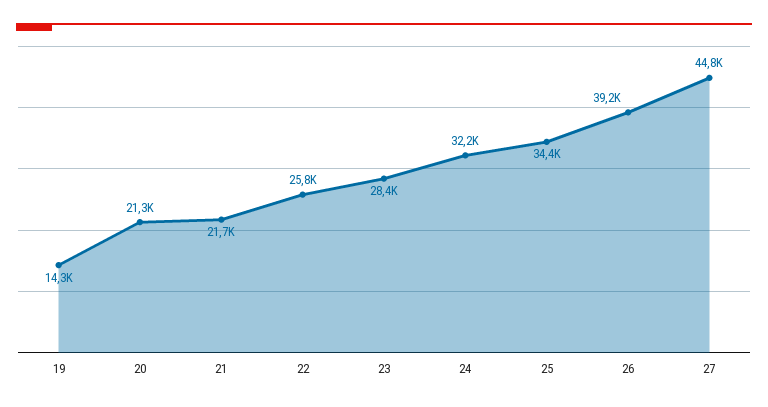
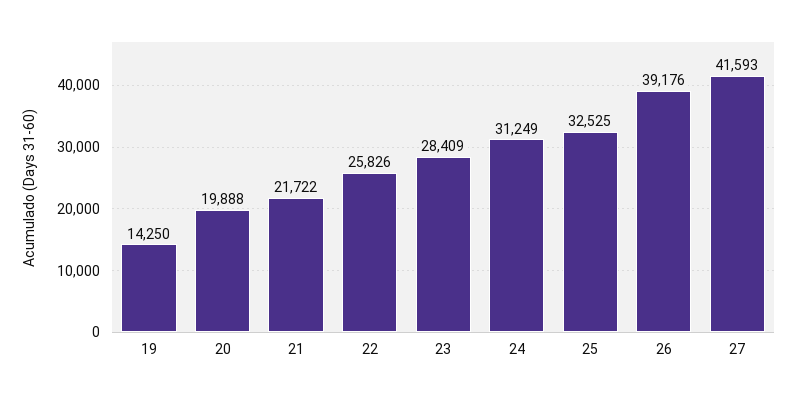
  {
    "19": 14250,
-   "20": 21300,
+   "20": 19888,
    "21": 21722,
    "22": 25826,
    "23": 28409,
-   "24": 32200,
+   "24": 31249,
-   "25": 34400,
+   "25": 32525,
    "26": 39176,
-   "27": 44800
+   "27": 41593
  }

